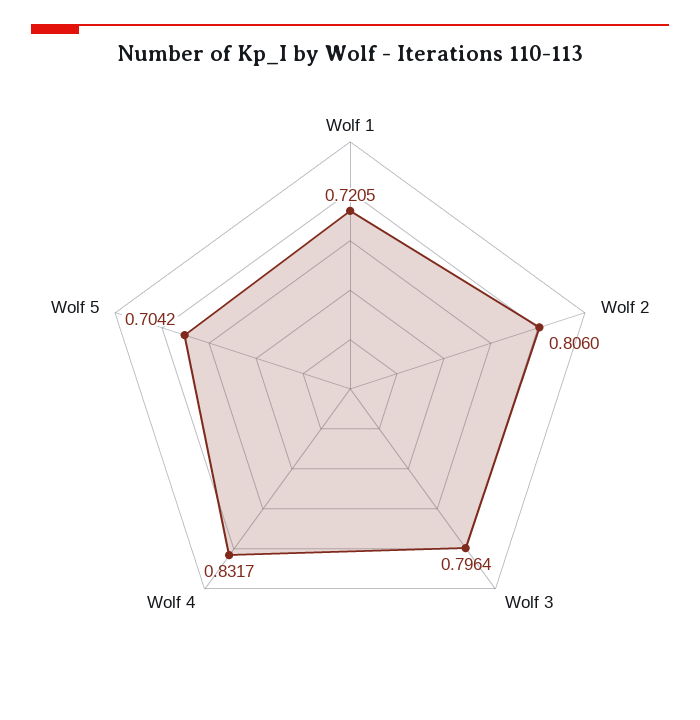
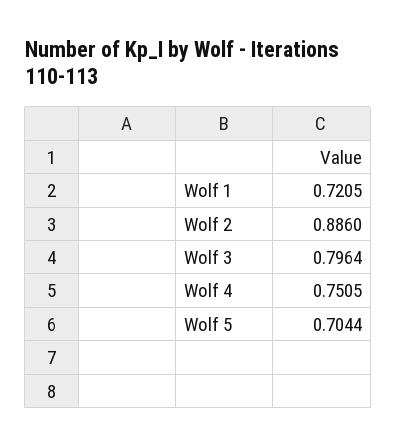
  {
    "Wolf 1": 0.7205,
-   "Wolf 2": 0.806,
+   "Wolf 2": 0.886,
    "Wolf 3": 0.7964,
-   "Wolf 4": 0.8317,
+   "Wolf 4": 0.7505,
-   "Wolf 5": 0.7042
+   "Wolf 5": 0.7044
  }

